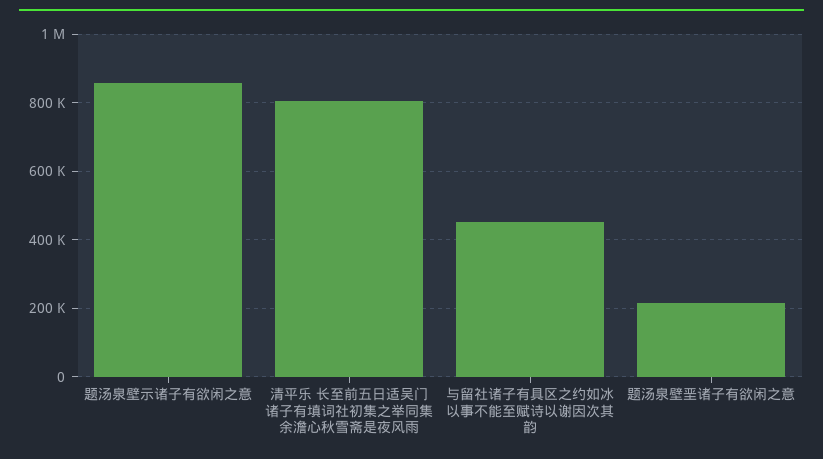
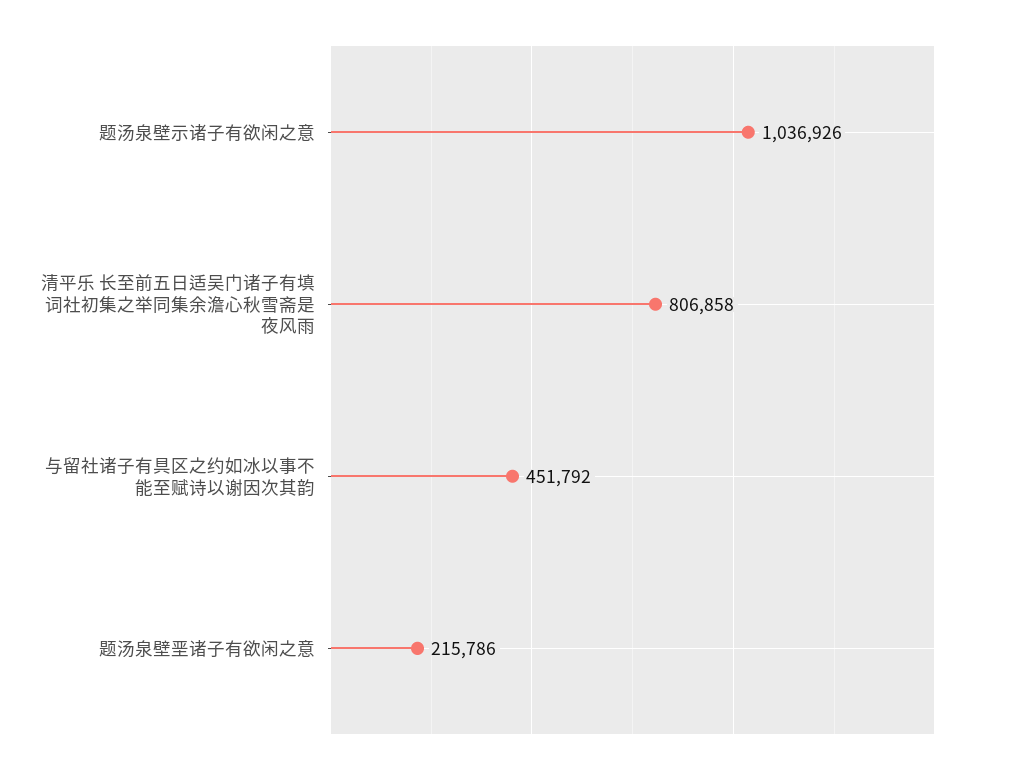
  {
-   "题汤泉壁示诸子有欲闲之意": 860000,
+   "题汤泉壁示诸子有欲闲之意": 1036926,
    "清平乐 长至前五日适吴门诸子有填词社初集之举同集余澹心秋雪斋是夜风雨": 806858,
    "与留社诸子有具区之约如冰以事不能至赋诗以谢因次其韵": 451792,
    "题汤泉壁垩诸子有欲闲之意": 215786
  }

